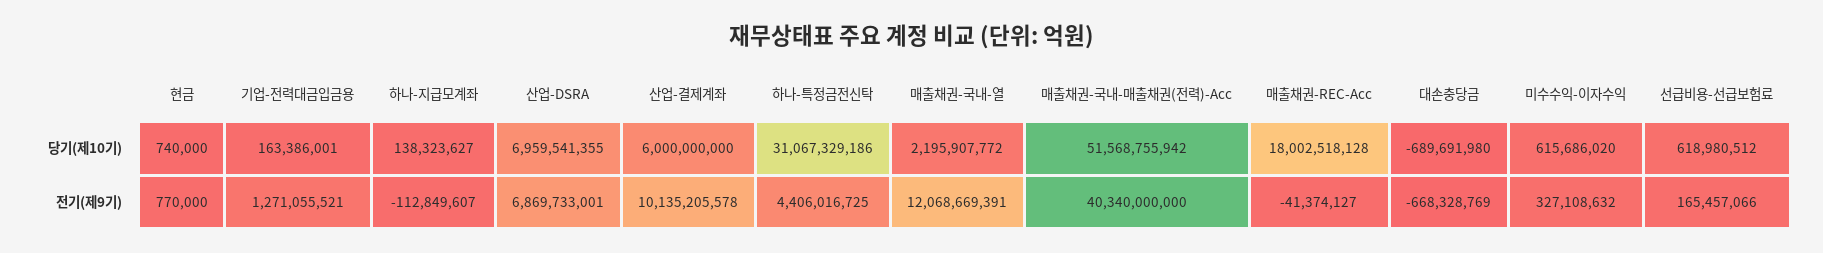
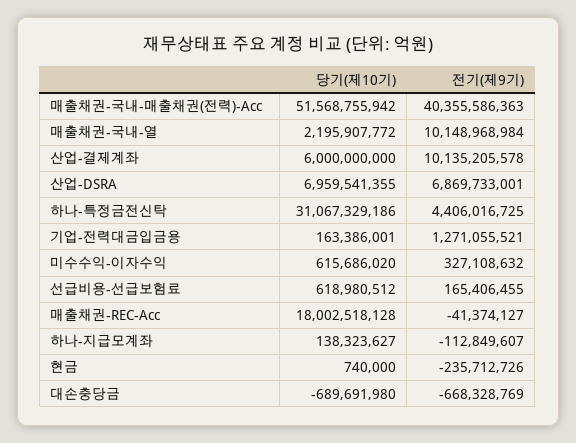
  {
    "현금": {
      "당기(제10기)": 740000,
-     "전기(제9기)": 770000
+     "전기(제9기)": -235712726
    },
    "기업-전력대금입금용": {
      "당기(제10기)": 163386001,
      "전기(제9기)": 1271055521
    },
    "하나-지급모계좌": {
      "당기(제10기)": 138323627,
      "전기(제9기)": -112849607
    },
    "산업-DSRA": {
      "당기(제10기)": 6959541355,
      "전기(제9기)": 6869733001
    },
    "산업-결제계좌": {
      "당기(제10기)": 6000000000,
      "전기(제9기)": 10135205578
    },
    "하나-특정금전신탁": {
      "당기(제10기)": 31067329186,
      "전기(제9기)": 4406016725
    },
    "매출채권-국내-열": {
      "당기(제10기)": 2195907772,
-     "전기(제9기)": 12068669391
+     "전기(제9기)": 10148968984
    },
    "매출채권-국내-매출채권(전력)-Acc": {
      "당기(제10기)": 51568755942,
-     "전기(제9기)": 40340000000
+     "전기(제9기)": 40355586363
    },
    "매출채권-REC-Acc": {
      "당기(제10기)": 18002518128,
      "전기(제9기)": -41374127
    },
    "대손충당금": {
      "당기(제10기)": -689691980,
      "전기(제9기)": -668328769
    },
    "미수수익-이자수익": {
      "당기(제10기)": 615686020,
      "전기(제9기)": 327108632
    },
    "선급비용-선급보험료": {
      "당기(제10기)": 618980512,
-     "전기(제9기)": 165457066
+     "전기(제9기)": 165406455
    }
  }

